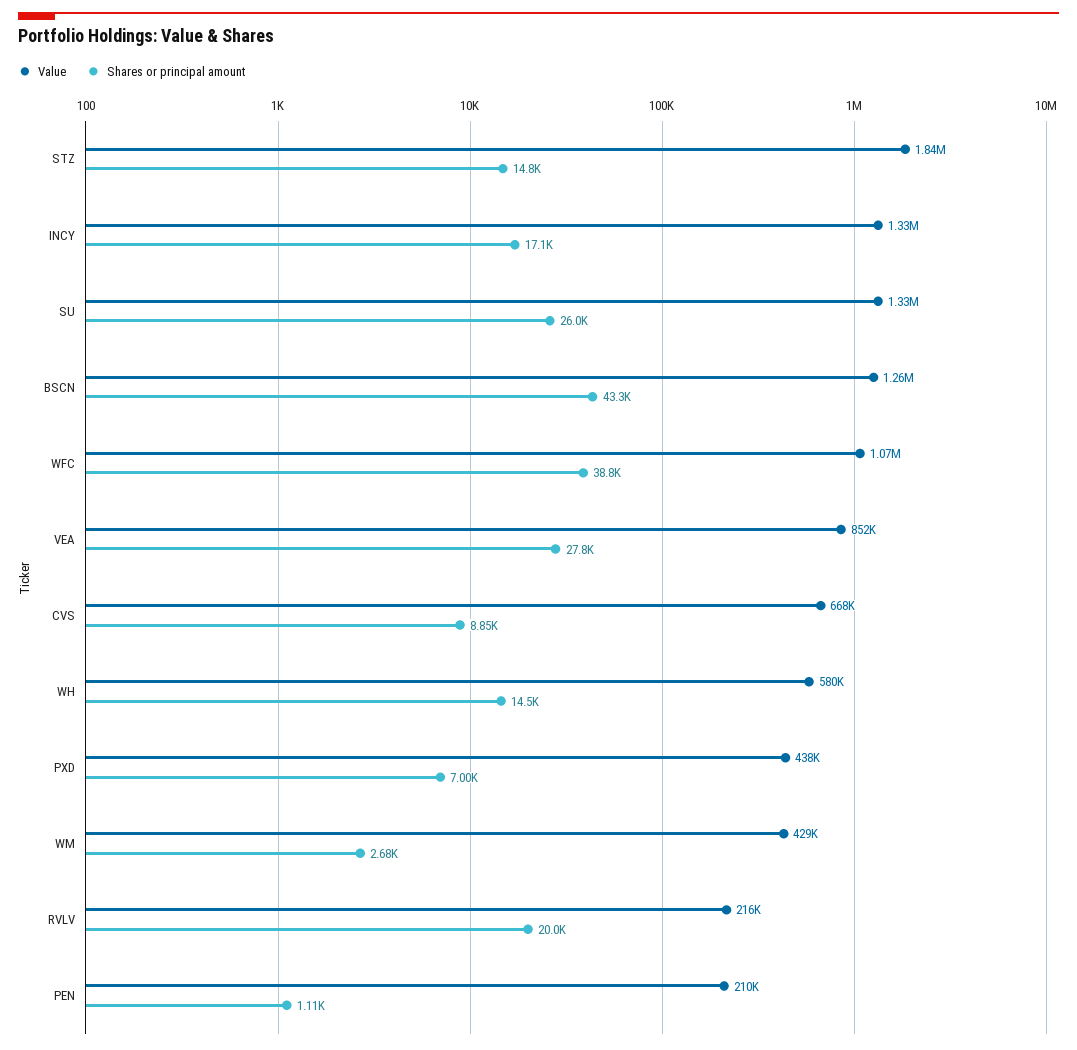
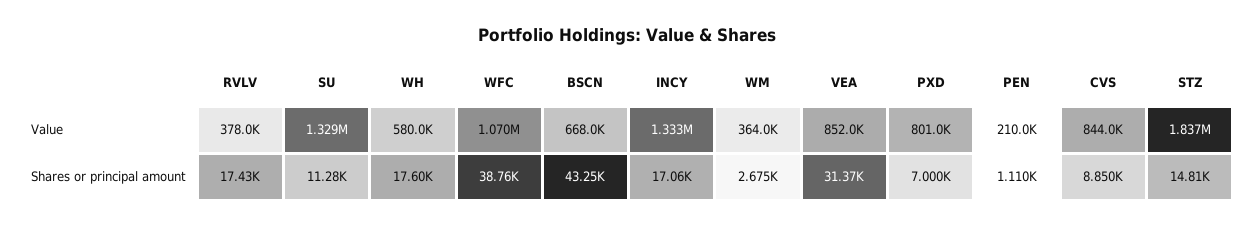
  {
    "Value": {
      "STZ": 1837000,
      "INCY": 1333000,
      "SU": 1329000,
-     "BSCN": 1260000,
+     "BSCN": 668000,
      "WFC": 1070000,
      "VEA": 852000,
-     "CVS": 668000,
+     "CVS": 844000,
      "WH": 580000,
-     "PXD": 438000,
+     "PXD": 801000,
-     "WM": 429000,
+     "WM": 364000,
-     "RVLV": 216000,
+     "RVLV": 378000,
      "PEN": 210000
    },
    "Shares or principal amount": {
      "STZ": 14810,
      "INCY": 17060,
-     "SU": 26000,
+     "SU": 11280,
      "BSCN": 43250,
      "WFC": 38760,
-     "VEA": 27800,
+     "VEA": 31370,
      "CVS": 8850,
-     "WH": 14500,
+     "WH": 17600,
      "PXD": 7000,
      "WM": 2675,
-     "RVLV": 20000,
+     "RVLV": 17430,
      "PEN": 1110
    }
  }

